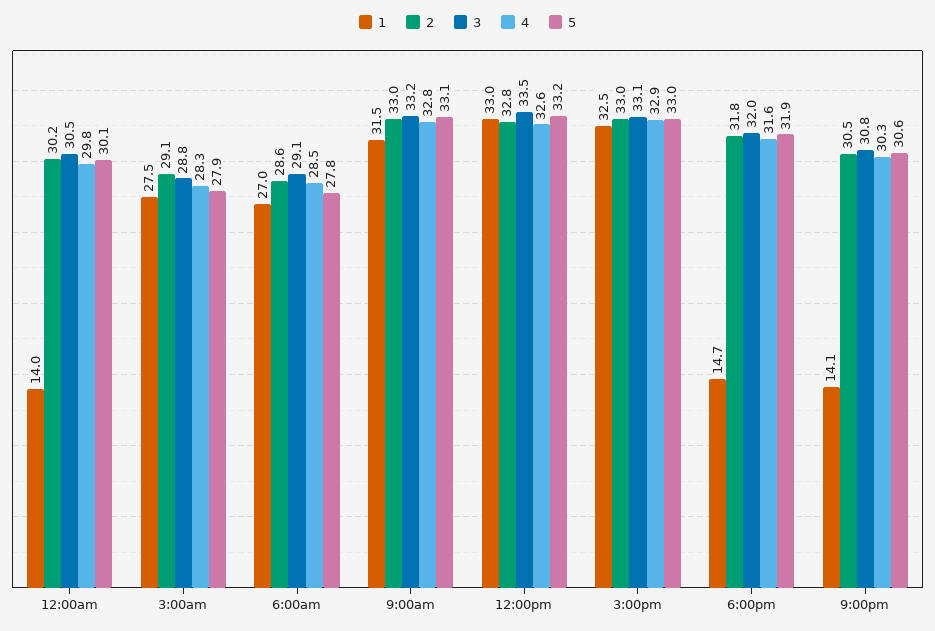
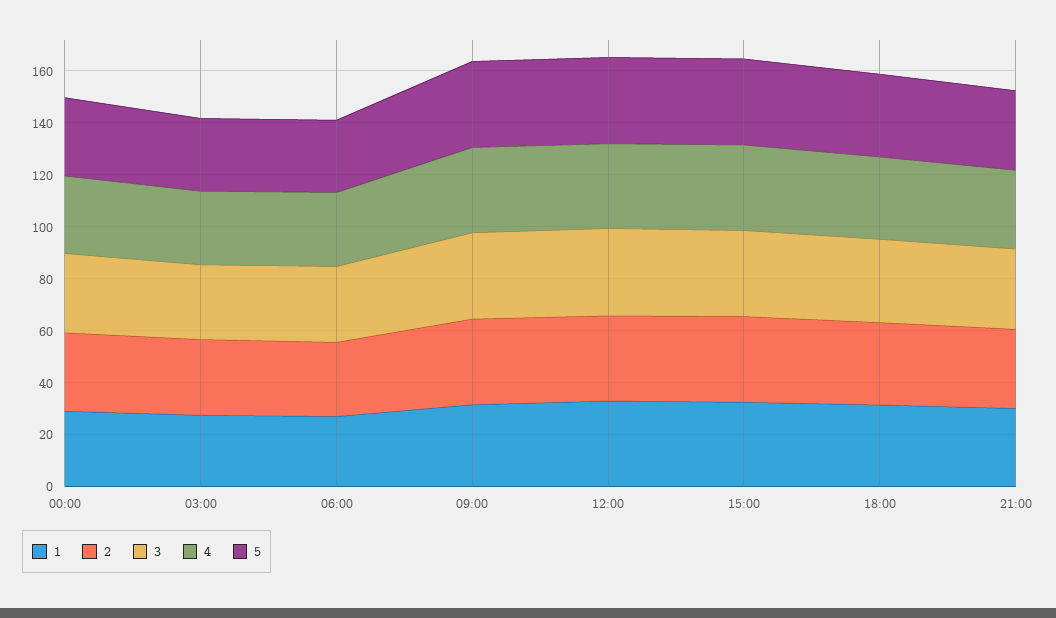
  {
    "1": {
-     "12:00am": 14,
+     "12:00am": 30,
      "3:00am": 27.5,
      "6:00am": 27,
      "9:00am": 31.5,
      "12:00pm": 33,
      "3:00pm": 32.5,
-     "6:00pm": 14.7,
+     "6:00pm": 30,
-     "9:00pm": 14.1
+     "9:00pm": 30
    },
    "2": {
      "12:00am": 30.2,
      "3:00am": 29.1,
      "6:00am": 28.6,
      "9:00am": 33,
      "12:00pm": 32.8,
      "3:00pm": 33,
      "6:00pm": 31.8,
      "9:00pm": 30.5
    },
    "3": {
      "12:00am": 30.5,
      "3:00am": 28.8,
      "6:00am": 29.1,
      "9:00am": 33.2,
      "12:00pm": 33.5,
      "3:00pm": 33.1,
      "6:00pm": 32,
      "9:00pm": 30.8
    },
    "4": {
      "12:00am": 29.8,
      "3:00am": 28.3,
      "6:00am": 28.5,
      "9:00am": 32.8,
      "12:00pm": 32.6,
      "3:00pm": 32.9,
      "6:00pm": 31.6,
      "9:00pm": 30.3
    },
    "5": {
      "12:00am": 30.1,
      "3:00am": 27.9,
      "6:00am": 27.8,
      "9:00am": 33.1,
      "12:00pm": 33.2,
      "3:00pm": 33,
      "6:00pm": 31.9,
      "9:00pm": 30.6
    }
  }

